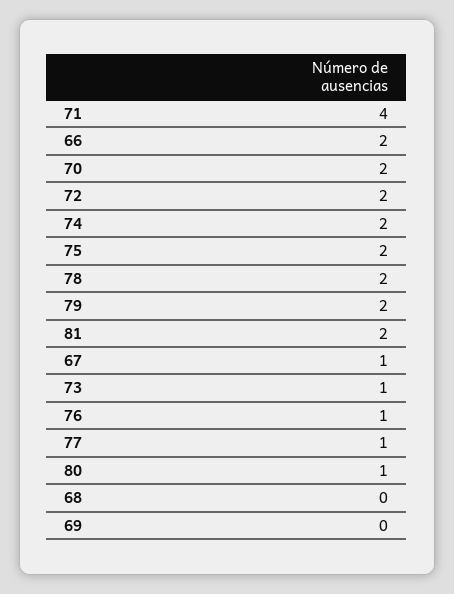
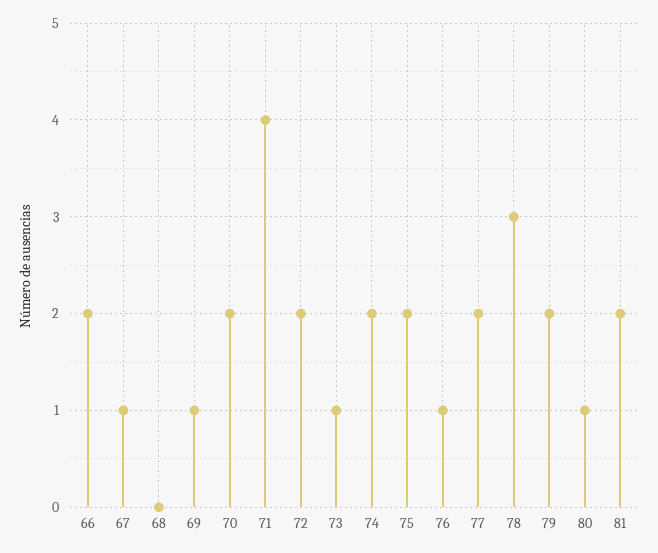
  {
    "71": 4,
    "66": 2,
    "70": 2,
    "72": 2,
    "74": 2,
    "75": 2,
-   "78": 2,
+   "78": 3,
    "79": 2,
    "81": 2,
    "67": 1,
    "73": 1,
    "76": 1,
-   "77": 1,
+   "77": 2,
    "80": 1,
    "68": 0,
-   "69": 0
+   "69": 1
  }

